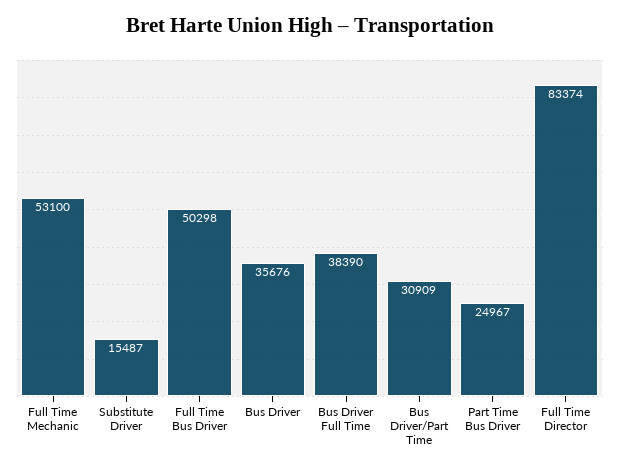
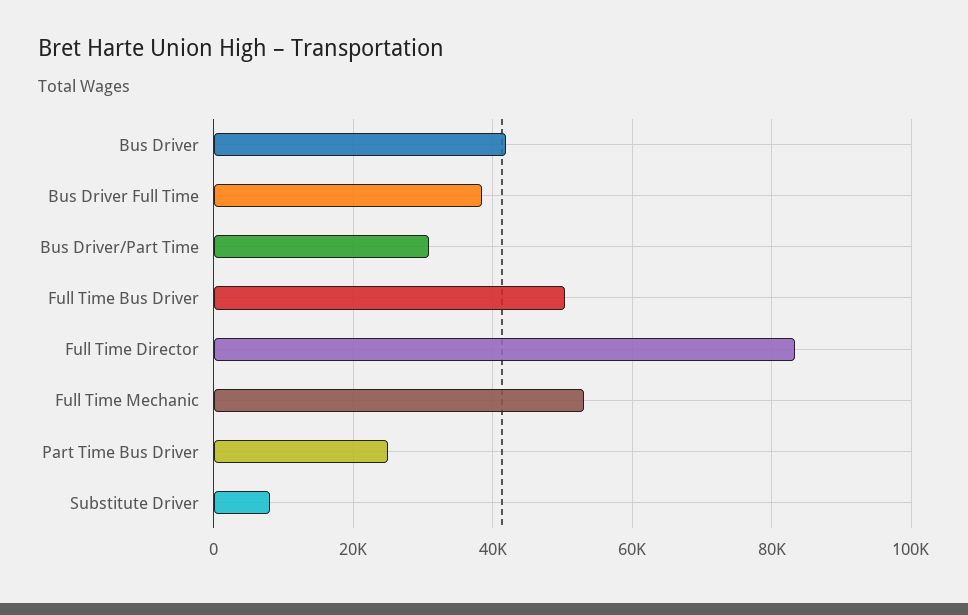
  {
    "Full Time Mechanic": 53100,
-   "Substitute Driver": 15487,
+   "Substitute Driver": 8000,
    "Full Time Bus Driver": 50298,
-   "Bus Driver": 35676,
+   "Bus Driver": 42000,
    "Bus Driver Full Time": 38390,
    "Bus Driver/Part Time": 30909,
    "Part Time Bus Driver": 24967,
    "Full Time Director": 83374
  }

